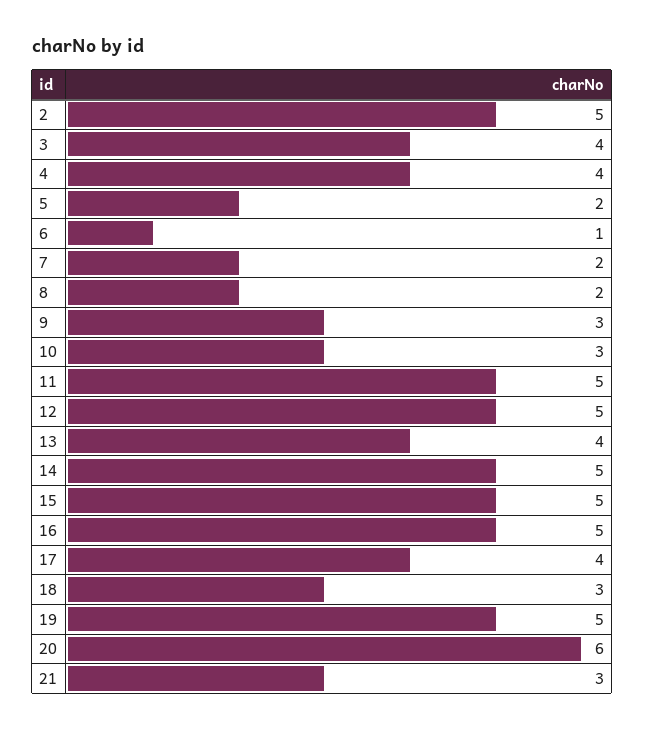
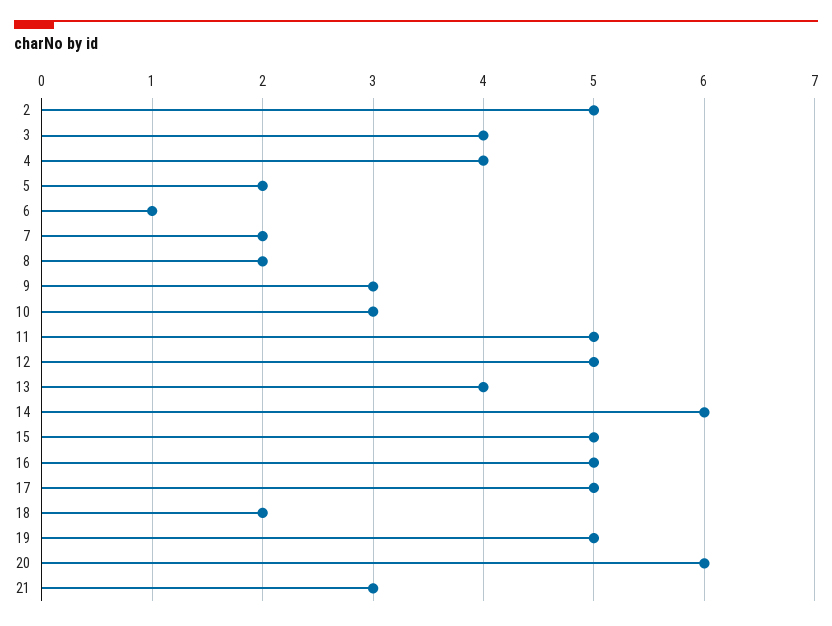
  {
    "2": 5,
    "3": 4,
    "4": 4,
    "5": 2,
    "6": 1,
    "7": 2,
    "8": 2,
    "9": 3,
    "10": 3,
    "11": 5,
    "12": 5,
    "13": 4,
-   "14": 5,
+   "14": 6,
    "15": 5,
    "16": 5,
-   "17": 4,
+   "17": 5,
-   "18": 3,
+   "18": 2,
    "19": 5,
    "20": 6,
    "21": 3
  }

